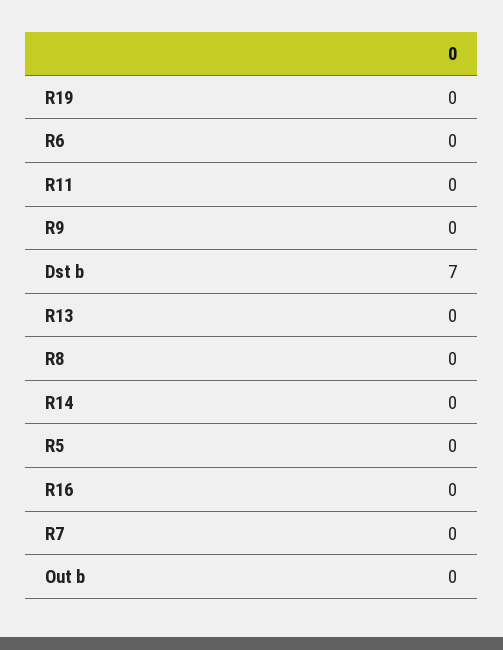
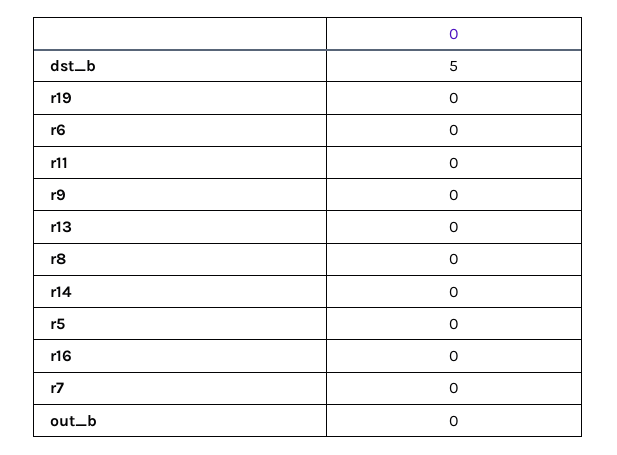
  {
    "R19": 0,
    "R6": 0,
    "R11": 0,
    "R9": 0,
-   "Dst b": 7,
+   "Dst b": 5,
    "R13": 0,
    "R8": 0,
    "R14": 0,
    "R5": 0,
    "R16": 0,
    "R7": 0,
    "Out b": 0
  }

